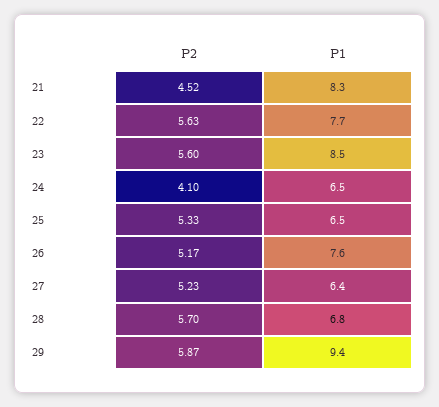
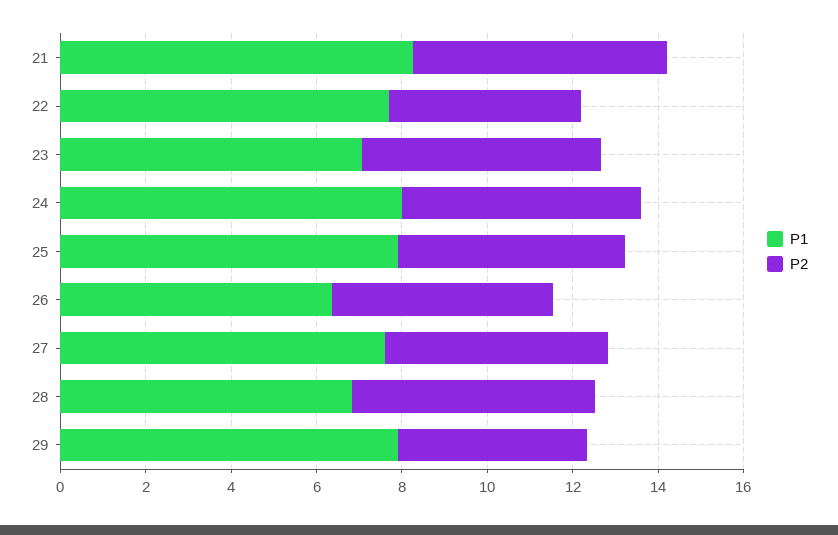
  {
    "P2": {
-     "21": 4.52,
+     "21": 6,
-     "22": 5.63,
+     "22": 4.5,
      "23": 5.6,
-     "24": 4.1,
+     "24": 5.5,
      "25": 5.33,
      "26": 5.17,
      "27": 5.23,
      "28": 5.7,
-     "29": 5.87
+     "29": 4.5
    },
    "P1": {
      "21": 8.3,
      "22": 7.7,
-     "23": 8.5,
+     "23": 7,
-     "24": 6.5,
+     "24": 8,
-     "25": 6.5,
+     "25": 8,
-     "26": 7.6,
+     "26": 6.5,
-     "27": 6.4,
+     "27": 7.5,
      "28": 6.8,
-     "29": 9.4
+     "29": 8
    }
  }

